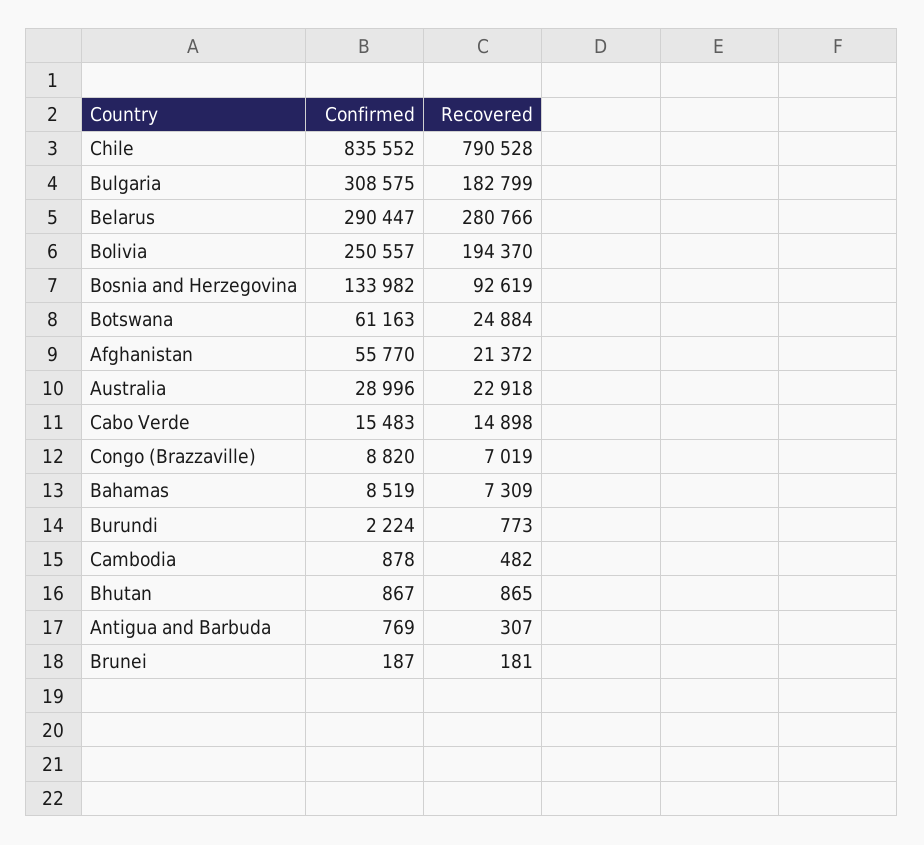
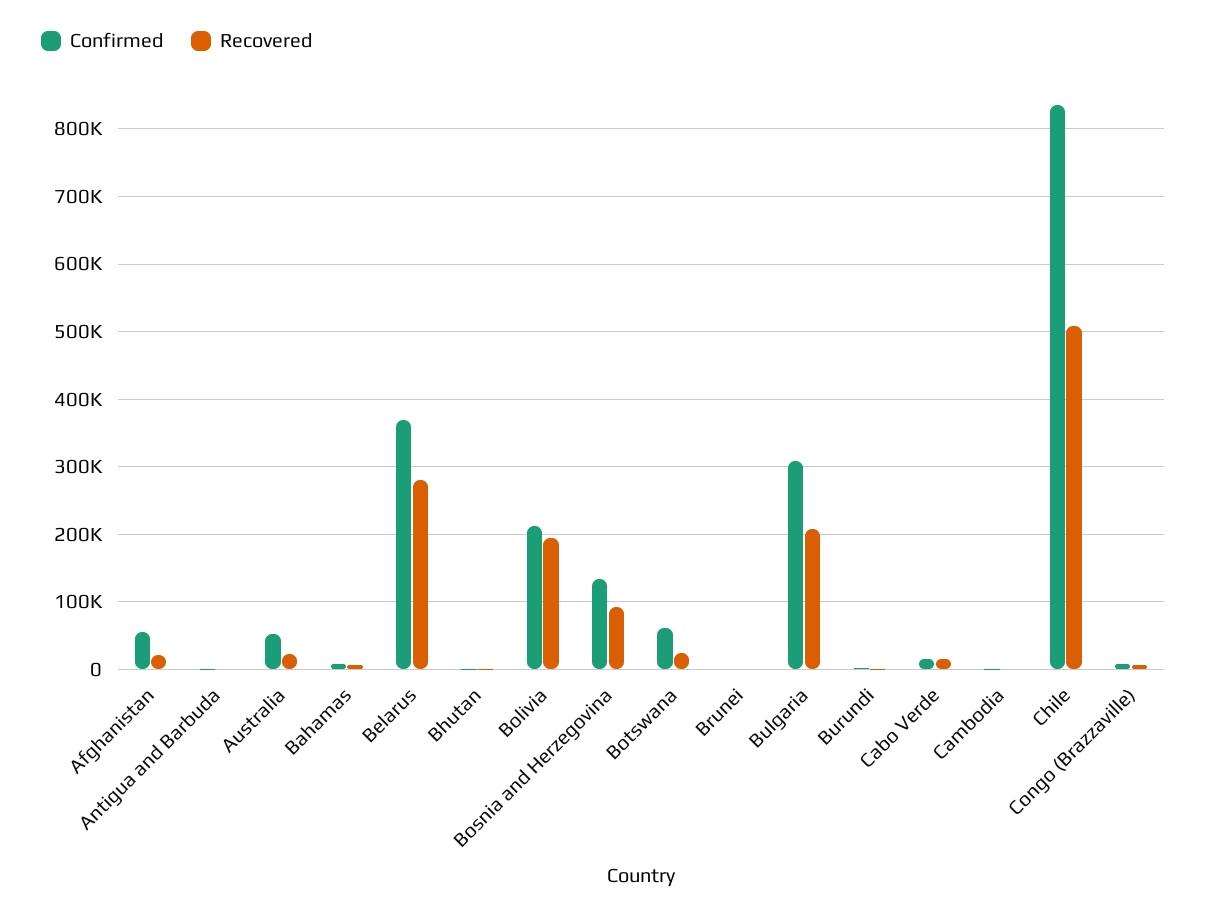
  {
    "Confirmed": {
      "Chile": 835552,
      "Bulgaria": 308575,
-     "Belarus": 290447,
+     "Belarus": 370000,
-     "Bolivia": 250557,
+     "Bolivia": 210000,
      "Bosnia and Herzegovina": 133982,
      "Botswana": 61163,
      "Afghanistan": 55770,
-     "Australia": 28996,
+     "Australia": 50000,
      "Cabo Verde": 15483,
      "Congo (Brazzaville)": 8820,
      "Bahamas": 8519,
      "Burundi": 2224,
      "Cambodia": 878,
      "Bhutan": 867,
      "Antigua and Barbuda": 769,
      "Brunei": 187
    },
    "Recovered": {
-     "Chile": 790528,
+     "Chile": 510000,
-     "Bulgaria": 182799,
+     "Bulgaria": 210000,
      "Belarus": 280766,
      "Bolivia": 194370,
      "Bosnia and Herzegovina": 92619,
      "Botswana": 24884,
      "Afghanistan": 21372,
      "Australia": 22918,
      "Cabo Verde": 14898,
      "Congo (Brazzaville)": 7019,
      "Bahamas": 7309,
      "Burundi": 773,
      "Cambodia": 482,
      "Bhutan": 865,
      "Antigua and Barbuda": 307,
      "Brunei": 181
    }
  }

